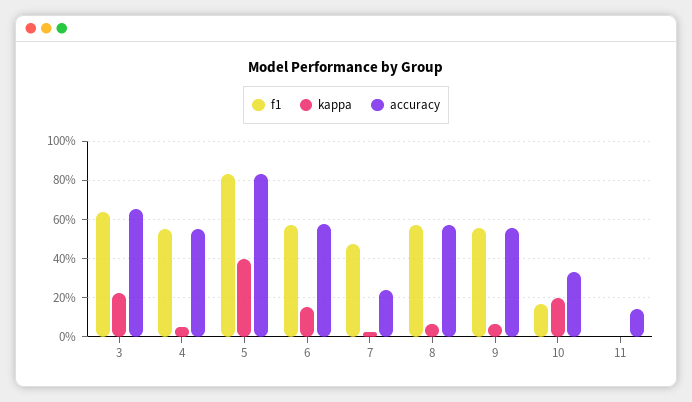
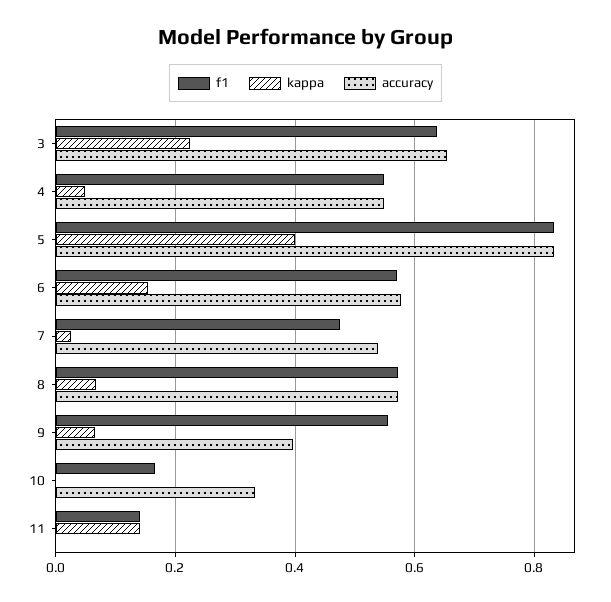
  {
    "f1": {
      "3": 0.64,
      "4": 0.54,
      "5": 0.84,
      "6": 0.58,
      "7": 0.48,
      "8": 0.58,
      "9": 0.56,
      "10": 0.16,
-     "11": 0
+     "11": 0.14
    },
    "kappa": {
      "3": 0.22,
      "4": 0.04,
      "5": 0.4,
      "6": 0.16,
      "7": 0.02,
      "8": 0.06,
      "9": 0.06,
-     "10": 0.2,
+     "10": 0,
-     "11": 0
+     "11": 0.14
    },
    "accuracy": {
      "3": 0.66,
      "4": 0.54,
      "5": 0.84,
      "6": 0.58,
-     "7": 0.25,
+     "7": 0.54,
      "8": 0.58,
-     "9": 0.55,
+     "9": 0.4,
      "10": 0.34,
-     "11": 0.15
+     "11": 0
    }
  }

